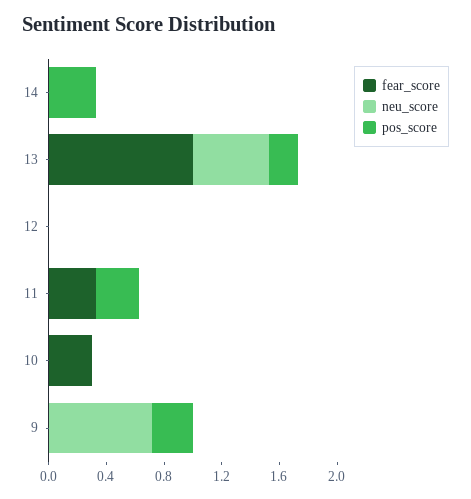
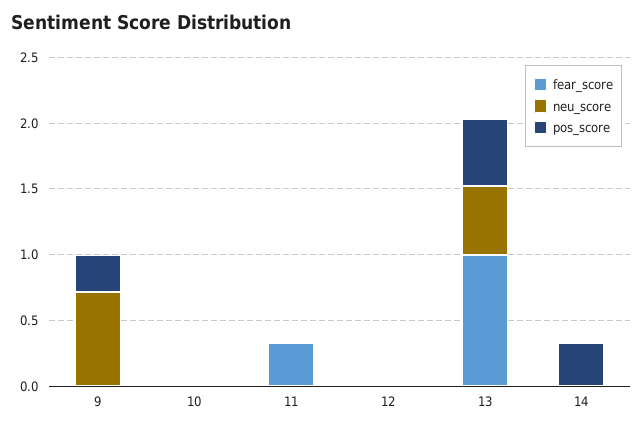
  {
    "fear_score": {
      "14": 0,
      "13": 1,
      "12": 0,
      "11": 0.3,
-     "10": 0.3,
+     "10": 0,
      "9": 0
    },
    "neu_score": {
      "14": 0,
      "13": 0.5,
      "12": 0,
      "11": 0,
      "10": 0,
      "9": 0.7
    },
    "pos_score": {
      "14": 0.3,
-     "13": 0.2,
+     "13": 0.5,
      "12": 0,
-     "11": 0.3,
+     "11": 0,
      "10": 0,
      "9": 0.3
    }
  }

